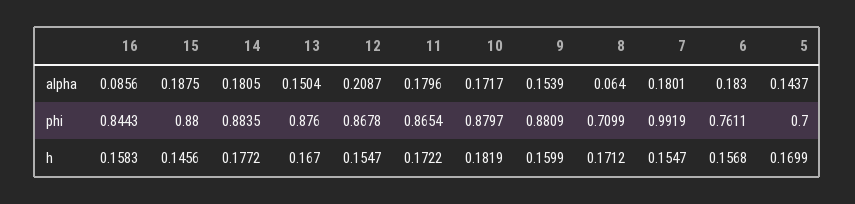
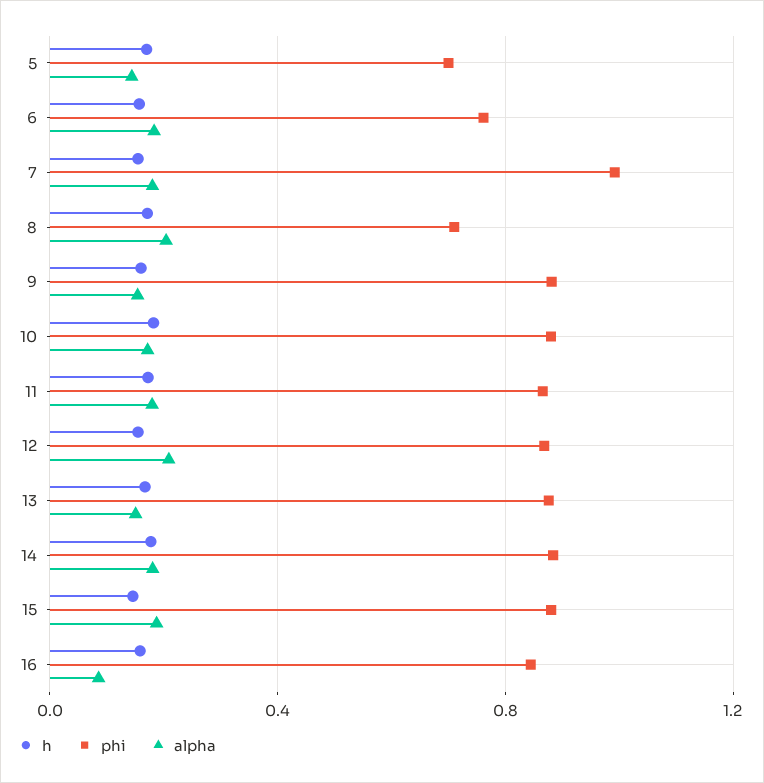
  {
    "alpha": {
      "16": 0.0856,
      "15": 0.1875,
      "14": 0.1805,
      "13": 0.1504,
      "12": 0.2087,
      "11": 0.1796,
      "10": 0.1717,
      "9": 0.1539,
-     "8": 0.064,
+     "8": 0.2,
      "7": 0.1801,
      "6": 0.183,
      "5": 0.1437
    },
    "phi": {
      "16": 0.8443,
      "15": 0.88,
      "14": 0.8835,
      "13": 0.876,
      "12": 0.8678,
      "11": 0.8654,
      "10": 0.8797,
      "9": 0.8809,
      "8": 0.7099,
      "7": 0.9919,
      "6": 0.7611,
      "5": 0.7
    },
    "h": {
      "16": 0.1583,
      "15": 0.1456,
      "14": 0.1772,
      "13": 0.167,
      "12": 0.1547,
      "11": 0.1722,
      "10": 0.1819,
      "9": 0.1599,
      "8": 0.1712,
      "7": 0.1547,
      "6": 0.1568,
      "5": 0.1699
    }
  }

